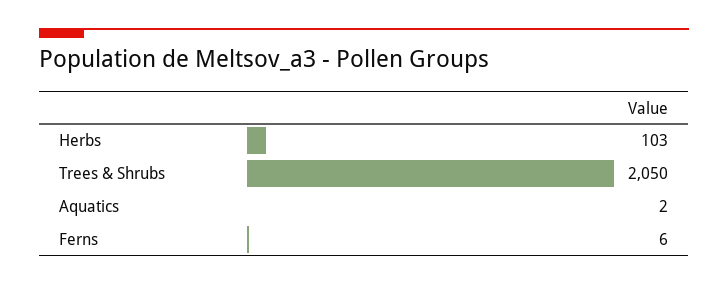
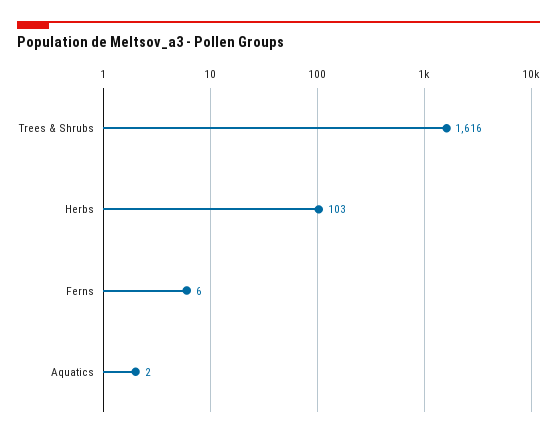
  {
    "Herbs": 103,
-   "Trees & Shrubs": 2050,
+   "Trees & Shrubs": 1616,
    "Aquatics": 2,
    "Ferns": 6
  }

